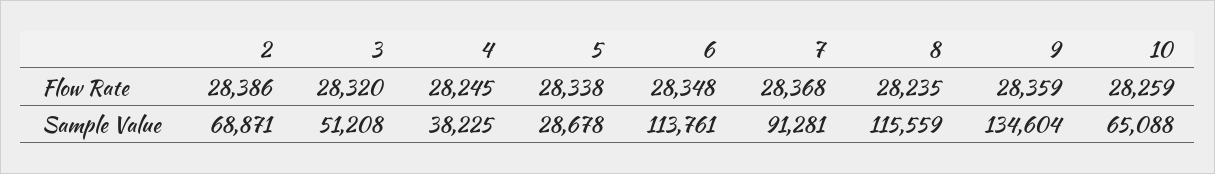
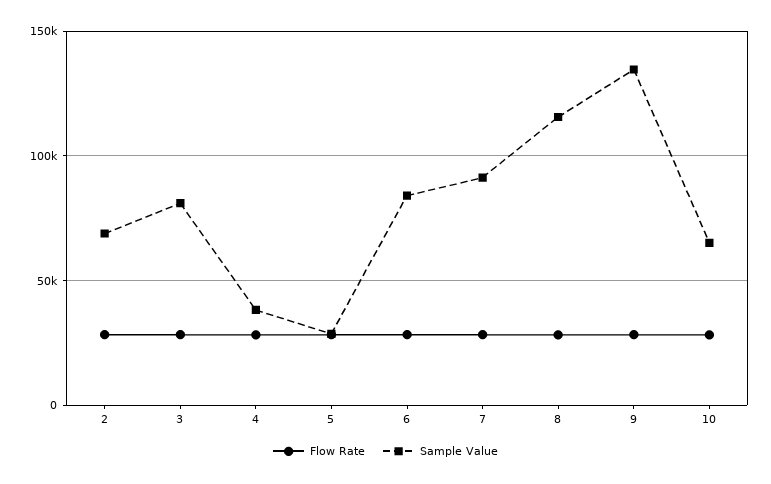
  {
    "Flow Rate": {
      "2": 28386,
      "3": 28320,
      "4": 28245,
      "5": 28338,
      "6": 28348,
      "7": 28368,
      "8": 28235,
      "9": 28359,
      "10": 28259
    },
    "Sample Value": {
      "2": 68871,
-     "3": 51208,
+     "3": 80000,
      "4": 38225,
      "5": 28678,
-     "6": 113761,
+     "6": 85000,
      "7": 91281,
      "8": 115559,
      "9": 134604,
      "10": 65088
    }
  }

